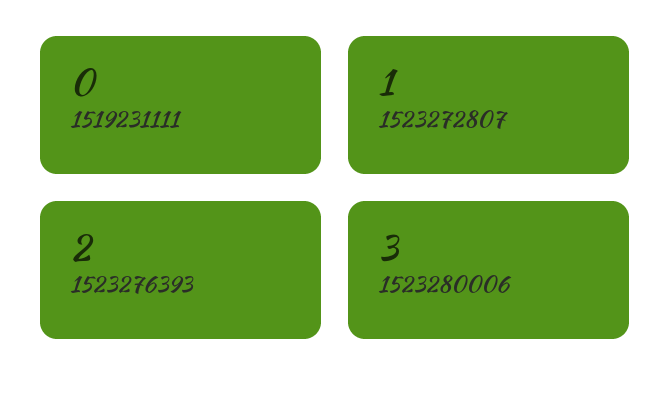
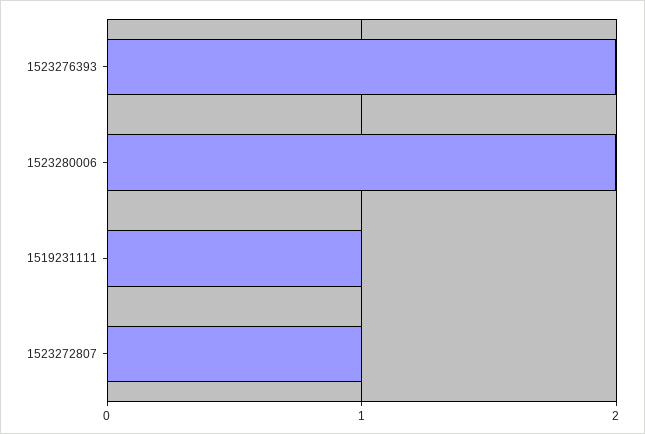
  {
-   "1519231111": 0,
+   "1519231111": 1,
    "1523272807": 1,
    "1523276393": 2,
-   "1523280006": 3
+   "1523280006": 2
  }

